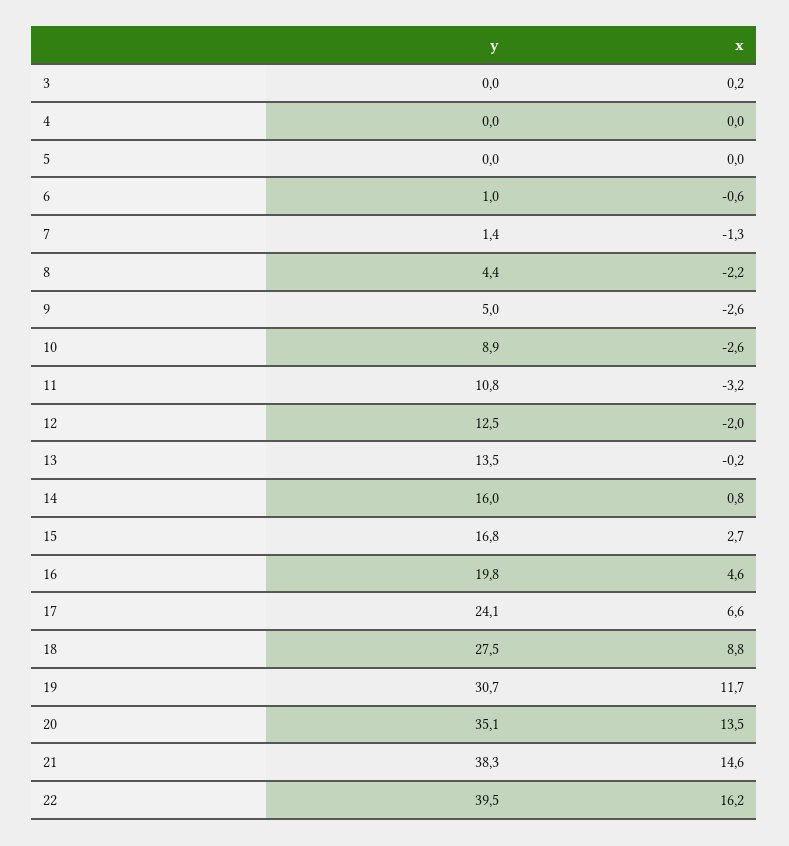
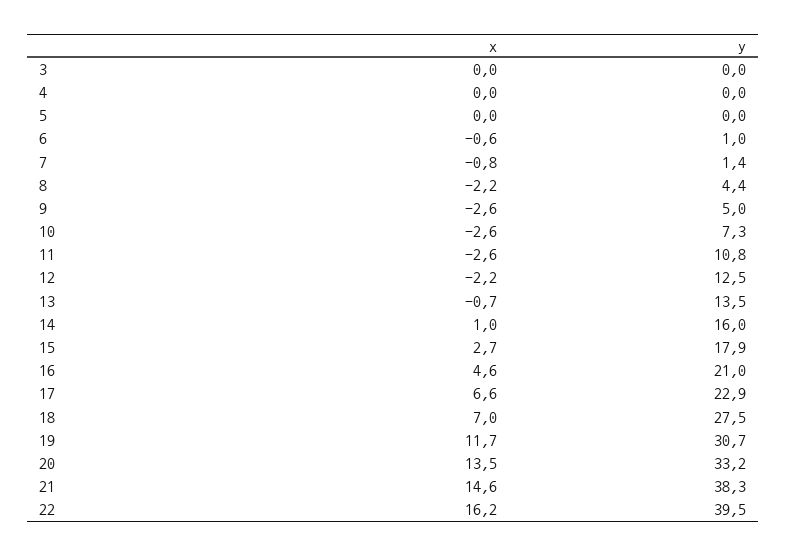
  {
    "y": {
      "3": 0,
      "4": 0,
      "5": 0,
      "6": 1,
      "7": 1.4,
      "8": 4.4,
      "9": 5,
-     "10": 8.9,
+     "10": 7.3,
      "11": 10.8,
      "12": 12.5,
      "13": 13.5,
      "14": 16,
-     "15": 16.8,
+     "15": 17.9,
-     "16": 19.8,
+     "16": 21,
-     "17": 24.1,
+     "17": 22.9,
      "18": 27.5,
      "19": 30.7,
-     "20": 35.1,
+     "20": 33.2,
      "21": 38.3,
      "22": 39.5
    },
    "x": {
-     "3": 0.2,
+     "3": 0,
      "4": 0,
      "5": 0,
      "6": -0.6,
-     "7": -1.3,
+     "7": -0.8,
      "8": -2.2,
      "9": -2.6,
      "10": -2.6,
-     "11": -3.2,
+     "11": -2.6,
-     "12": -2,
+     "12": -2.2,
-     "13": -0.2,
+     "13": -0.7,
-     "14": 0.8,
+     "14": 1,
      "15": 2.7,
      "16": 4.6,
      "17": 6.6,
-     "18": 8.8,
+     "18": 7,
      "19": 11.7,
      "20": 13.5,
      "21": 14.6,
      "22": 16.2
    }
  }

